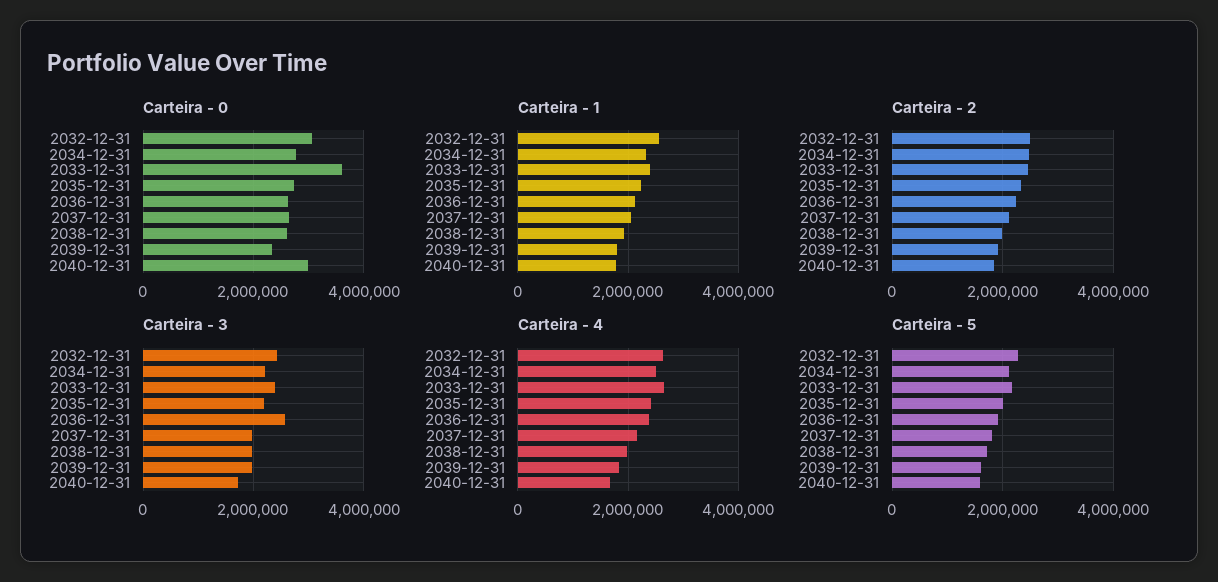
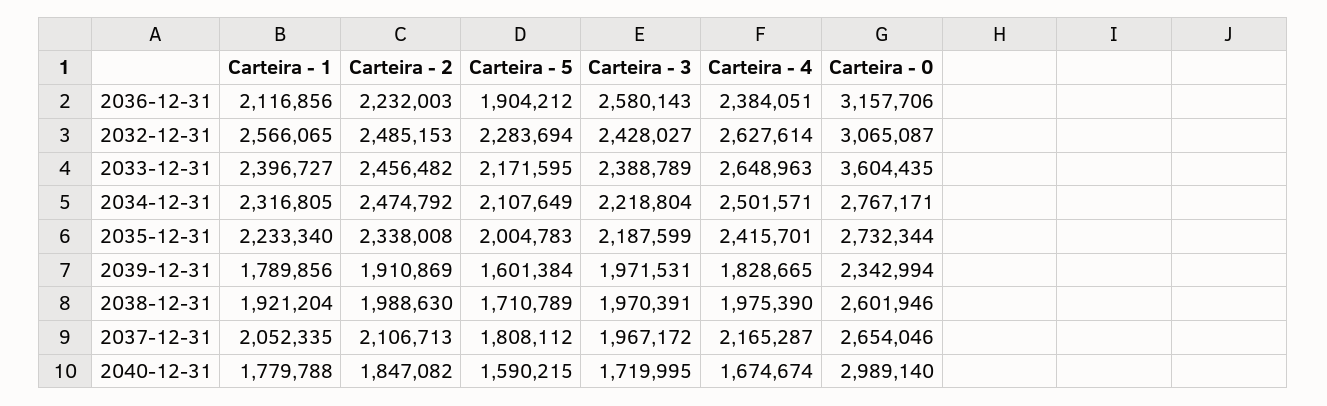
  {
    "Carteira - 0": {
      "2032-12-31": 3065087,
      "2034-12-31": 2767171,
      "2033-12-31": 3604435,
      "2035-12-31": 2732344,
-     "2036-12-31": 2600000,
+     "2036-12-31": 3157706,
      "2037-12-31": 2654046,
      "2038-12-31": 2601946,
      "2039-12-31": 2342994,
      "2040-12-31": 2989140
    },
    "Carteira - 1": {
      "2032-12-31": 2566065,
      "2034-12-31": 2316805,
      "2033-12-31": 2396727,
      "2035-12-31": 2233340,
      "2036-12-31": 2116856,
      "2037-12-31": 2052335,
      "2038-12-31": 1921204,
      "2039-12-31": 1789856,
      "2040-12-31": 1779788
    },
    "Carteira - 2": {
      "2032-12-31": 2485153,
      "2034-12-31": 2474792,
      "2033-12-31": 2456482,
      "2035-12-31": 2338008,
      "2036-12-31": 2232003,
      "2037-12-31": 2106713,
      "2038-12-31": 1988630,
      "2039-12-31": 1910869,
      "2040-12-31": 1847082
    },
    "Carteira - 3": {
      "2032-12-31": 2428027,
      "2034-12-31": 2218804,
      "2033-12-31": 2388789,
      "2035-12-31": 2187599,
      "2036-12-31": 2580143,
      "2037-12-31": 1967172,
      "2038-12-31": 1970391,
      "2039-12-31": 1971531,
      "2040-12-31": 1719995
    },
    "Carteira - 4": {
      "2032-12-31": 2627614,
      "2034-12-31": 2501571,
      "2033-12-31": 2648963,
      "2035-12-31": 2415701,
      "2036-12-31": 2384051,
      "2037-12-31": 2165287,
      "2038-12-31": 1975390,
      "2039-12-31": 1828665,
      "2040-12-31": 1674674
    },
    "Carteira - 5": {
      "2032-12-31": 2283694,
      "2034-12-31": 2107649,
      "2033-12-31": 2171595,
      "2035-12-31": 2004783,
      "2036-12-31": 1904212,
      "2037-12-31": 1808112,
      "2038-12-31": 1710789,
      "2039-12-31": 1601384,
      "2040-12-31": 1590215
    }
  }

